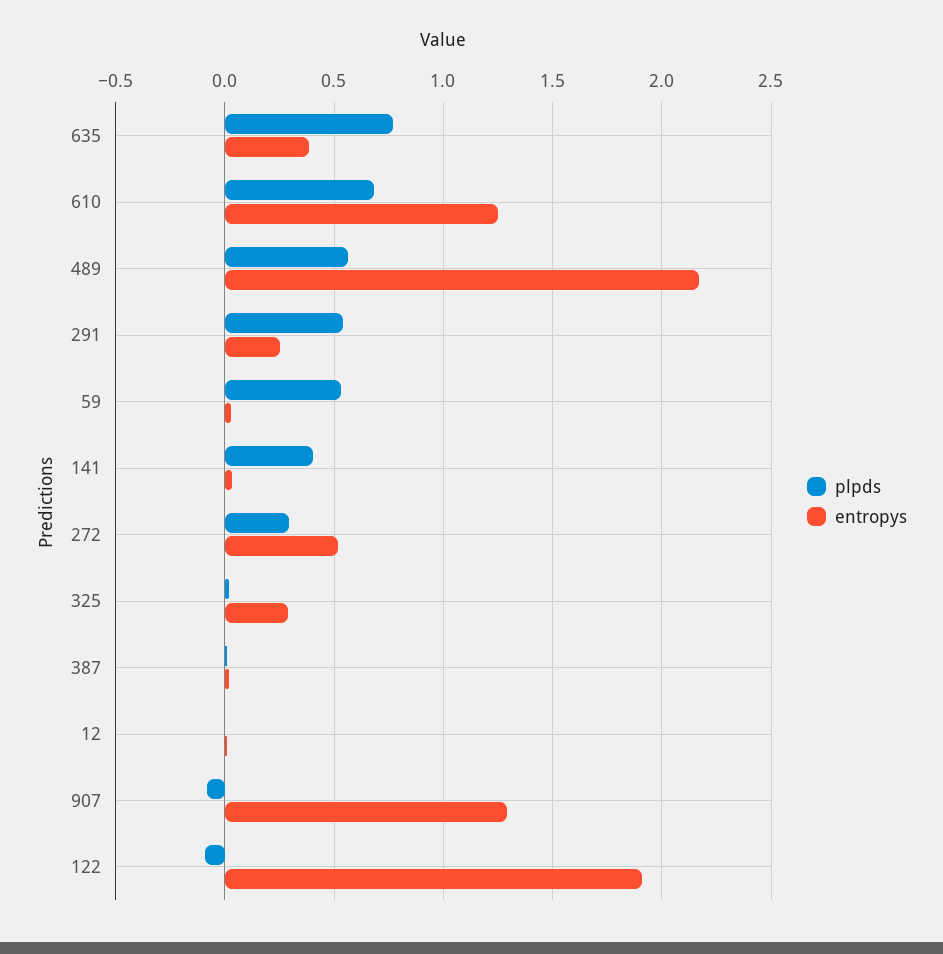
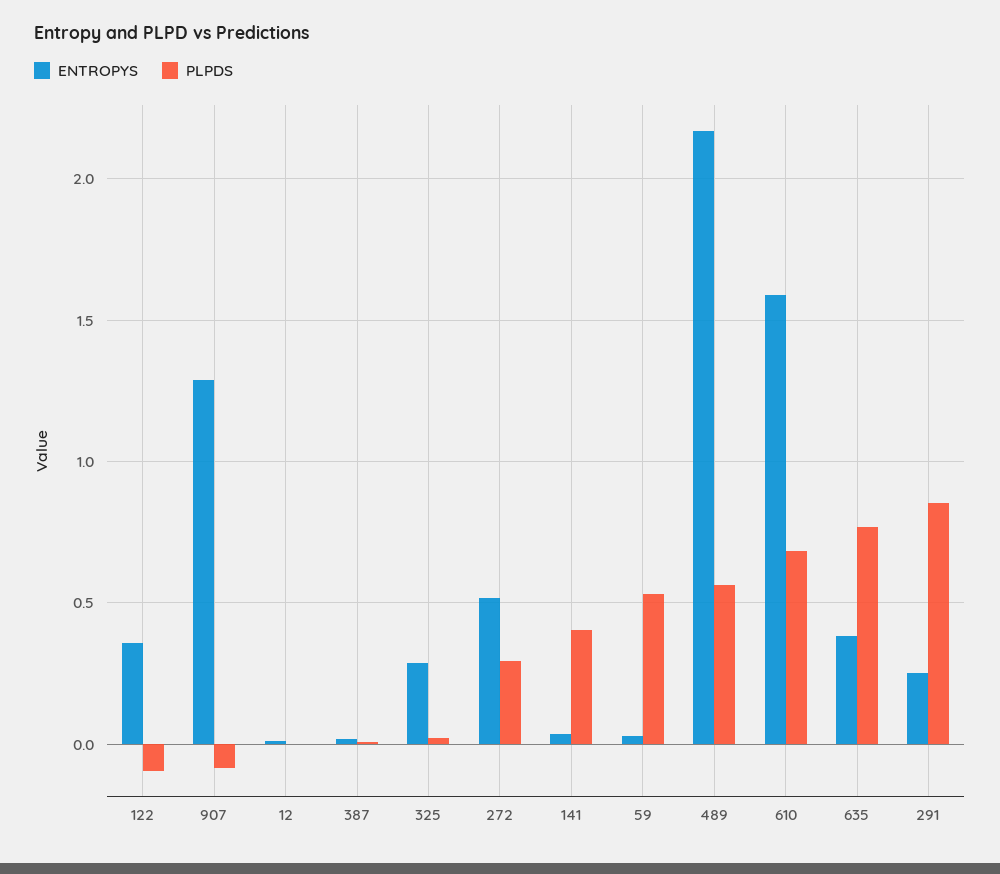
  {
    "plpds": {
      "635": 0.75,
      "610": 0.7,
      "489": 0.55,
-     "291": 0.55,
+     "291": 0.85,
      "59": 0.55,
      "141": 0.4,
      "272": 0.3,
      "325": 0,
      "387": 0,
      "12": 0,
      "907": -0.1,
      "122": -0.1
    },
    "entropys": {
      "635": 0.4,
-     "610": 1.25,
+     "610": 1.6,
      "489": 2.15,
      "291": 0.25,
      "59": 0.05,
      "141": 0.05,
      "272": 0.5,
      "325": 0.3,
      "387": 0,
      "12": 0,
      "907": 1.3,
-     "122": 1.9
+     "122": 0.35
    }
  }

